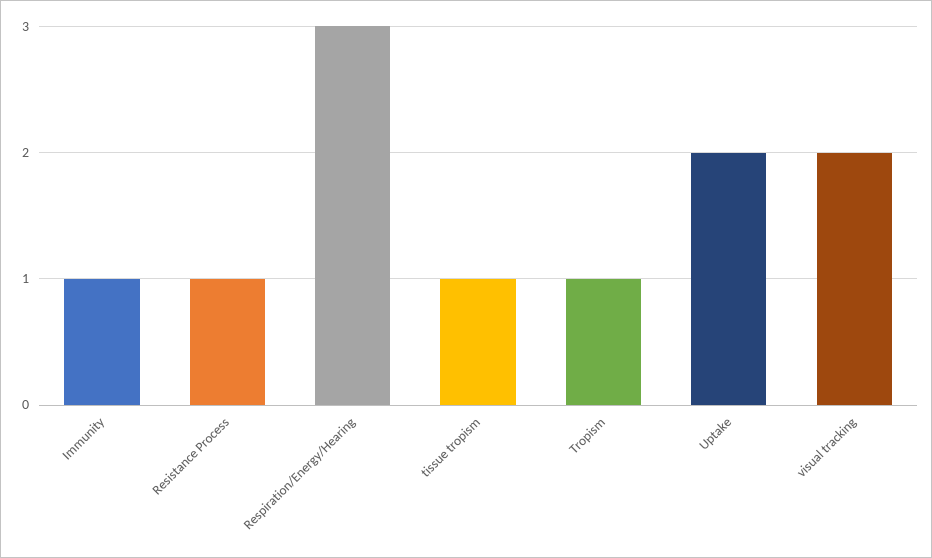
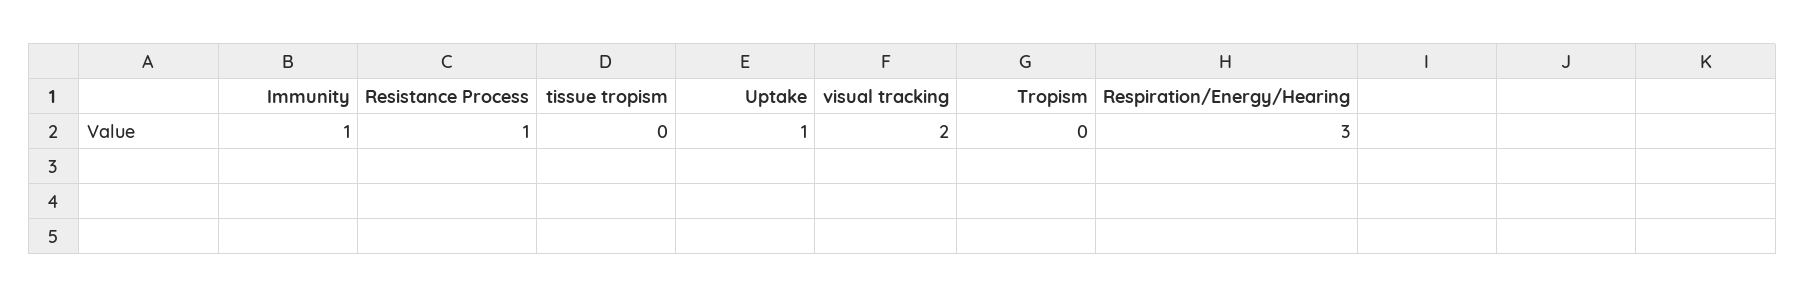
  {
    "Immunity": 1,
    "Resistance Process": 1,
    "Respiration/Energy/Hearing": 3,
-   "tissue tropism": 1,
+   "tissue tropism": 0,
-   "Tropism": 1,
+   "Tropism": 0,
-   "Uptake": 2,
+   "Uptake": 1,
    "visual tracking": 2
  }

